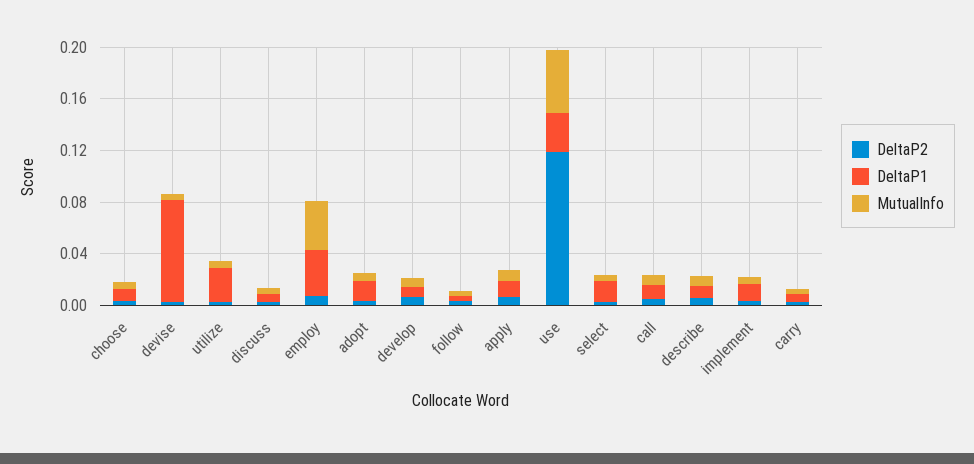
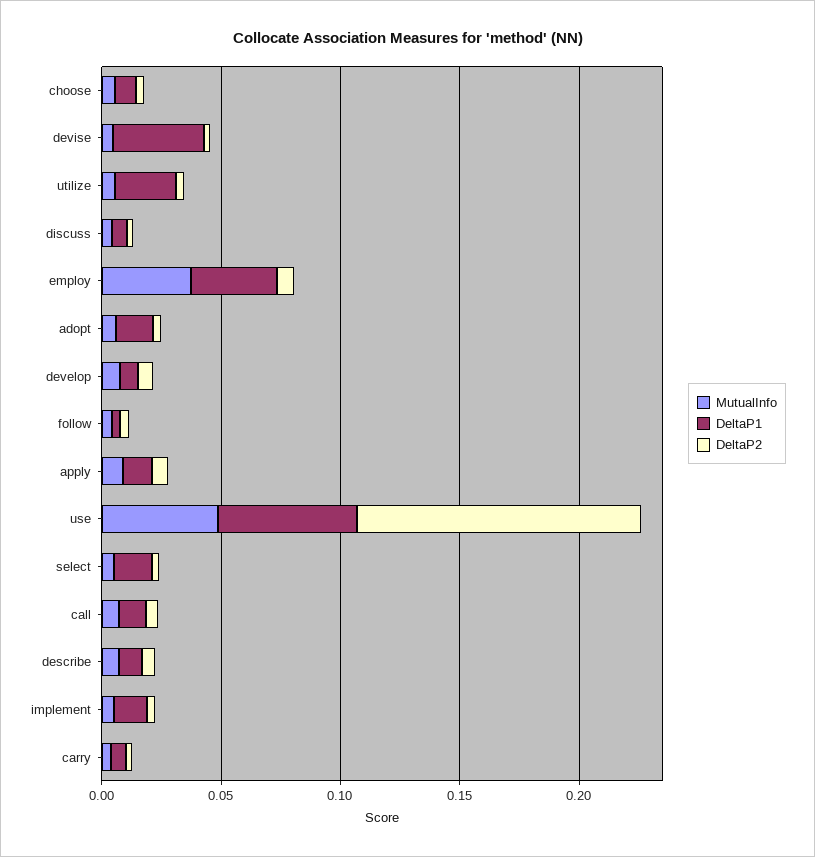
  {
    "DeltaP2": {
      "choose": 0,
      "devise": 0,
      "utilize": 0,
      "discuss": 0,
      "employ": 0.01,
      "adopt": 0,
      "develop": 0.01,
      "follow": 0,
      "apply": 0.01,
      "use": 0.12,
      "select": 0,
      "call": 0.01,
      "describe": 0.01,
      "implement": 0,
      "carry": 0
    },
    "DeltaP1": {
      "choose": 0.01,
-     "devise": 0.08,
+     "devise": 0.04,
      "utilize": 0.03,
      "discuss": 0.01,
      "employ": 0.04,
      "adopt": 0.02,
      "develop": 0.01,
      "follow": 0,
      "apply": 0.01,
-     "use": 0.03,
+     "use": 0.06,
      "select": 0.02,
      "call": 0.01,
      "describe": 0.01,
      "implement": 0.01,
      "carry": 0.01
    },
    "MutualInfo": {
      "choose": 0.01,
      "devise": 0,
      "utilize": 0.01,
      "discuss": 0,
      "employ": 0.04,
      "adopt": 0.01,
      "develop": 0.01,
      "follow": 0,
      "apply": 0.01,
      "use": 0.05,
      "select": 0.01,
      "call": 0.01,
      "describe": 0.01,
      "implement": 0.01,
      "carry": 0
    }
  }

